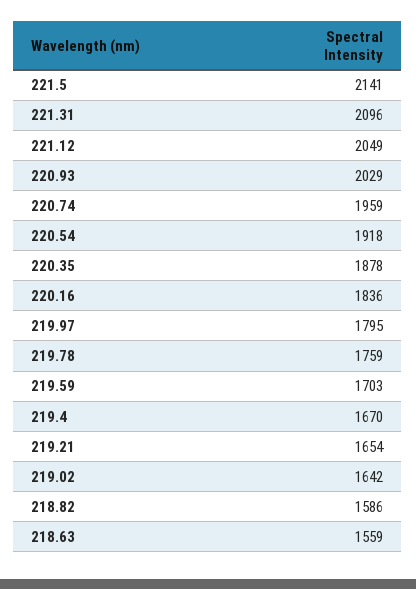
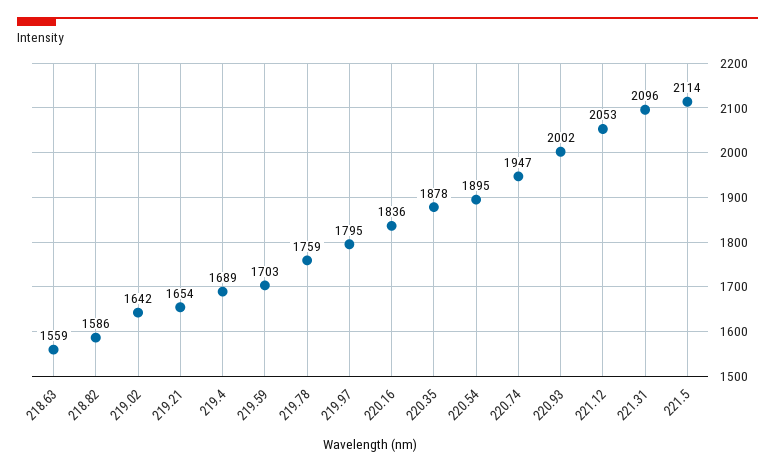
  {
-   "221.5": 2141,
+   "221.5": 2114,
    "221.31": 2096,
-   "221.12": 2049,
+   "221.12": 2053,
-   "220.93": 2029,
+   "220.93": 2002,
-   "220.74": 1959,
+   "220.74": 1947,
-   "220.54": 1918,
+   "220.54": 1895,
    "220.35": 1878,
    "220.16": 1836,
    "219.97": 1795,
    "219.78": 1759,
    "219.59": 1703,
-   "219.4": 1670,
+   "219.4": 1689,
    "219.21": 1654,
    "219.02": 1642,
    "218.82": 1586,
    "218.63": 1559
  }

